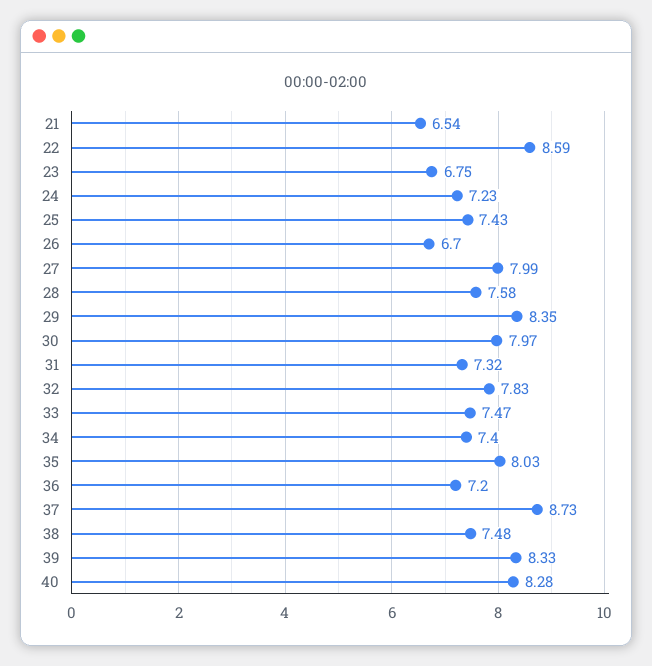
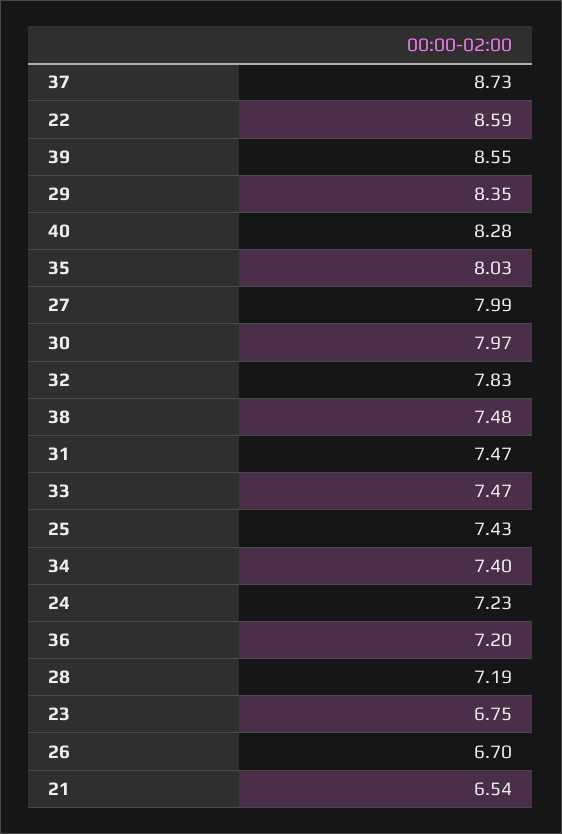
  {
    "21": 6.54,
    "22": 8.59,
    "23": 6.75,
    "24": 7.23,
    "25": 7.43,
    "26": 6.7,
    "27": 7.99,
-   "28": 7.58,
+   "28": 7.19,
    "29": 8.35,
    "30": 7.97,
-   "31": 7.32,
+   "31": 7.47,
    "32": 7.83,
    "33": 7.47,
    "34": 7.4,
    "35": 8.03,
    "36": 7.2,
    "37": 8.73,
    "38": 7.48,
-   "39": 8.33,
+   "39": 8.55,
    "40": 8.28
  }

